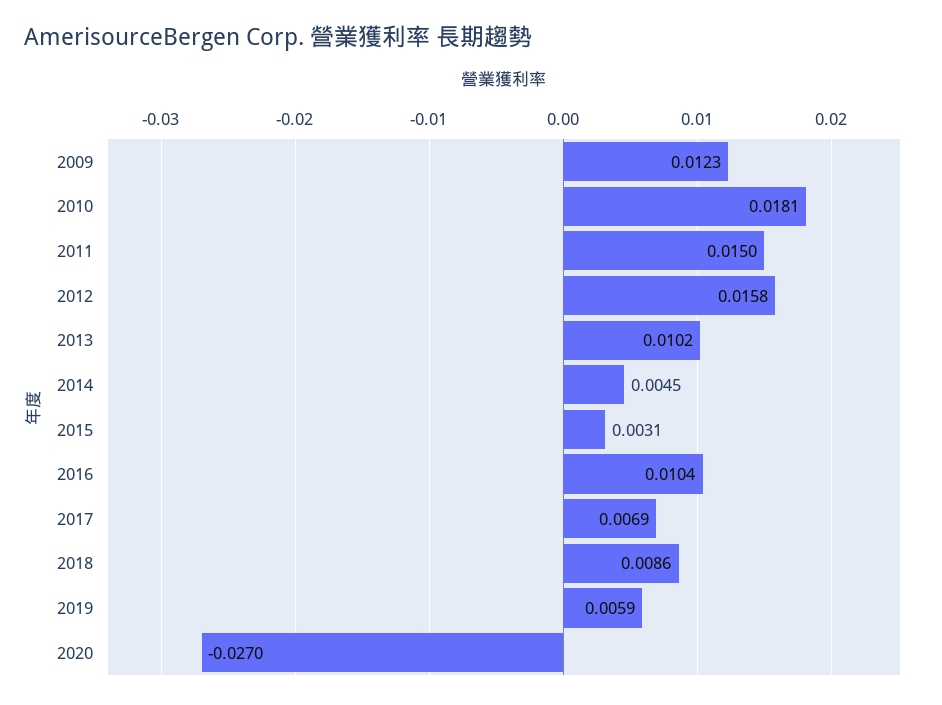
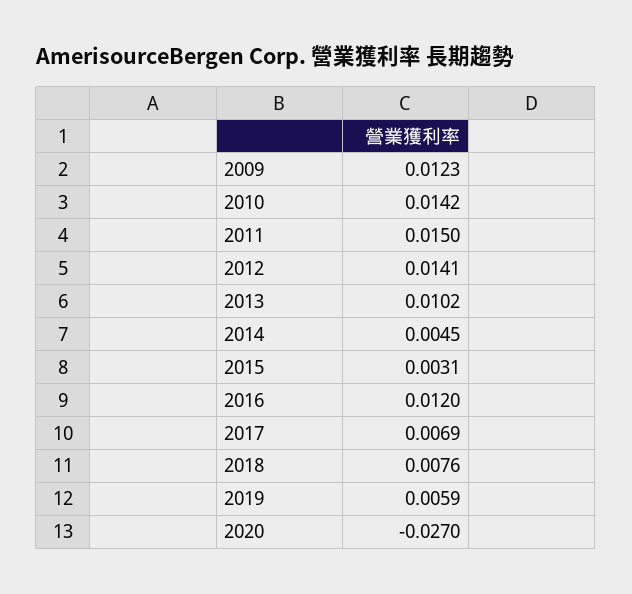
  {
    "2009": 0.0123,
-   "2010": 0.0181,
+   "2010": 0.0142,
    "2011": 0.015,
-   "2012": 0.0158,
+   "2012": 0.0141,
    "2013": 0.0102,
    "2014": 0.0045,
    "2015": 0.0031,
-   "2016": 0.0104,
+   "2016": 0.012,
    "2017": 0.0069,
-   "2018": 0.0086,
+   "2018": 0.0076,
    "2019": 0.0059,
    "2020": -0.027
  }

